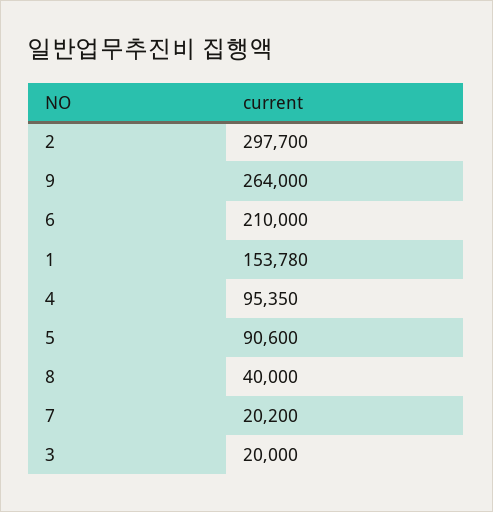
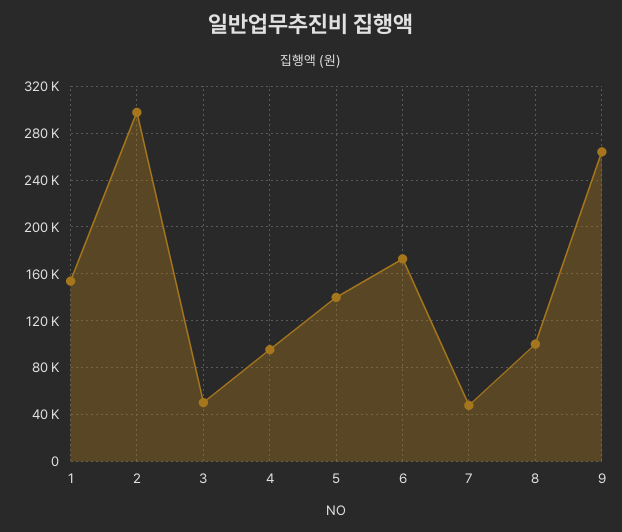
  {
    "2": 297700,
    "9": 264000,
-   "6": 210000,
+   "6": 170000,
    "1": 153780,
    "4": 95350,
-   "5": 90600,
+   "5": 140000,
-   "8": 40000,
+   "8": 100000,
-   "7": 20200,
+   "7": 50000,
-   "3": 20000
+   "3": 50000
  }

